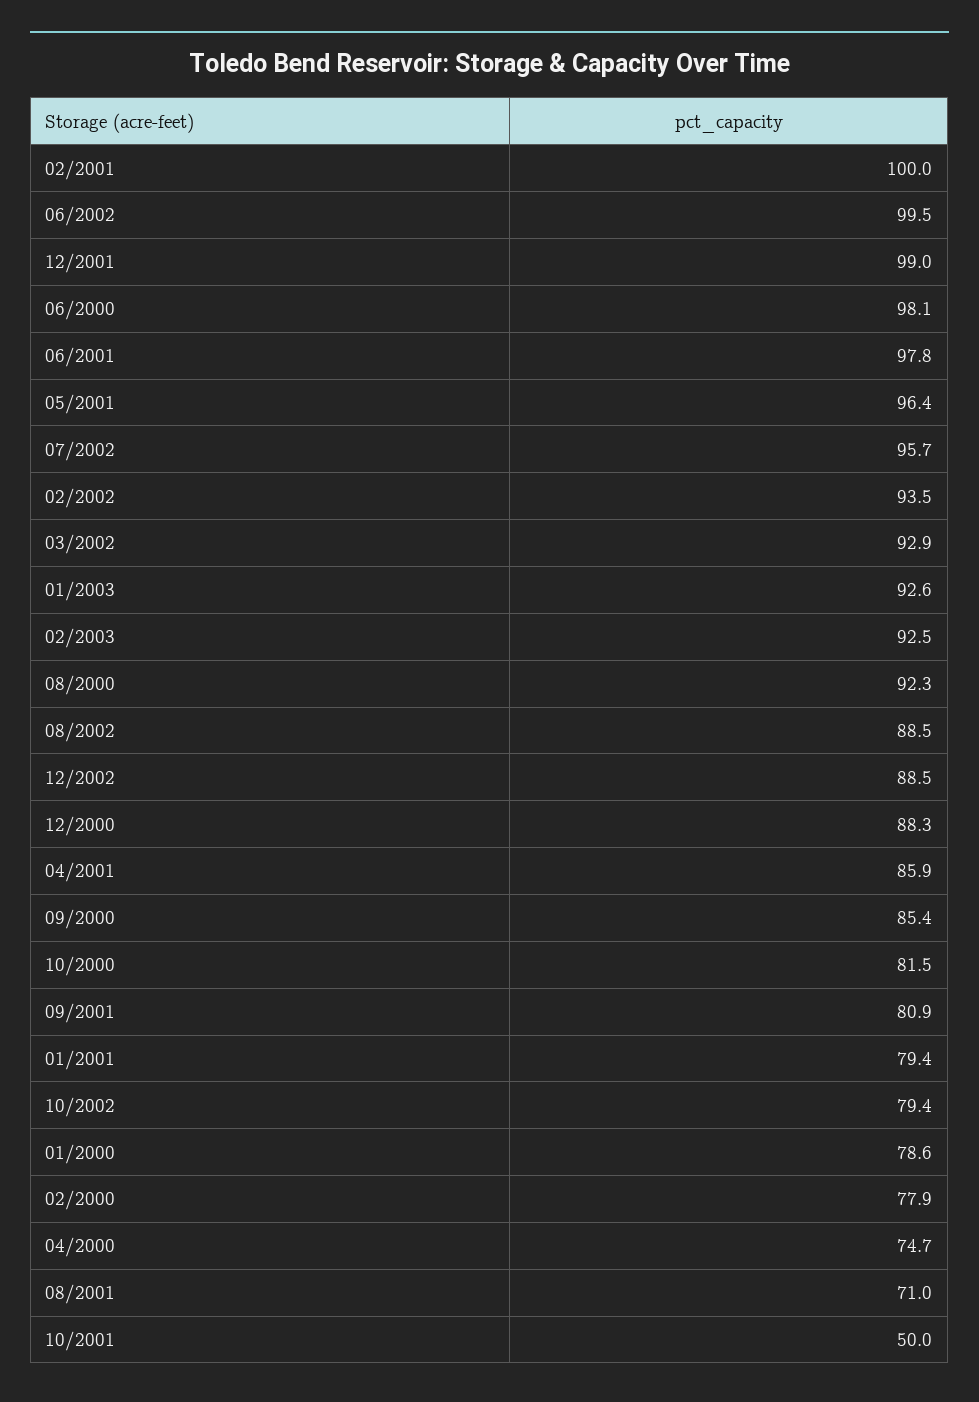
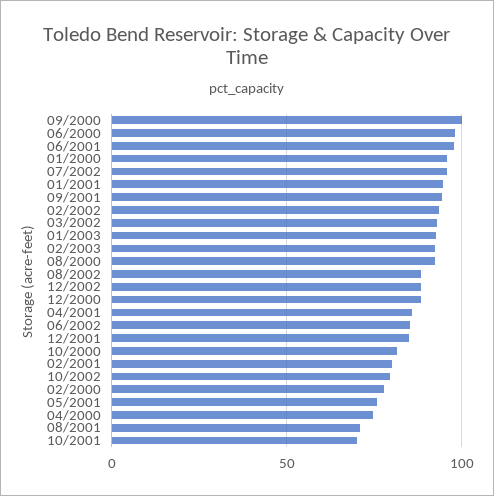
  {
-   "02/2001": 100,
+   "02/2001": 80,
-   "06/2002": 99.5,
+   "06/2002": 85,
-   "12/2001": 99,
+   "12/2001": 85,
    "06/2000": 98.1,
    "06/2001": 97.8,
-   "05/2001": 96.4,
+   "05/2001": 75,
    "07/2002": 95.7,
    "02/2002": 93.5,
    "03/2002": 92.9,
    "01/2003": 92.6,
    "02/2003": 92.5,
    "08/2000": 92.3,
    "08/2002": 88.5,
    "12/2002": 88.5,
    "12/2000": 88.3,
    "04/2001": 85.9,
-   "09/2000": 85.4,
+   "09/2000": 100,
    "10/2000": 81.5,
-   "09/2001": 80.9,
+   "09/2001": 95,
-   "01/2001": 79.4,
+   "01/2001": 95,
    "10/2002": 79.4,
-   "01/2000": 78.6,
+   "01/2000": 95,
    "02/2000": 77.9,
    "04/2000": 74.7,
    "08/2001": 71,
-   "10/2001": 50
+   "10/2001": 70
  }

